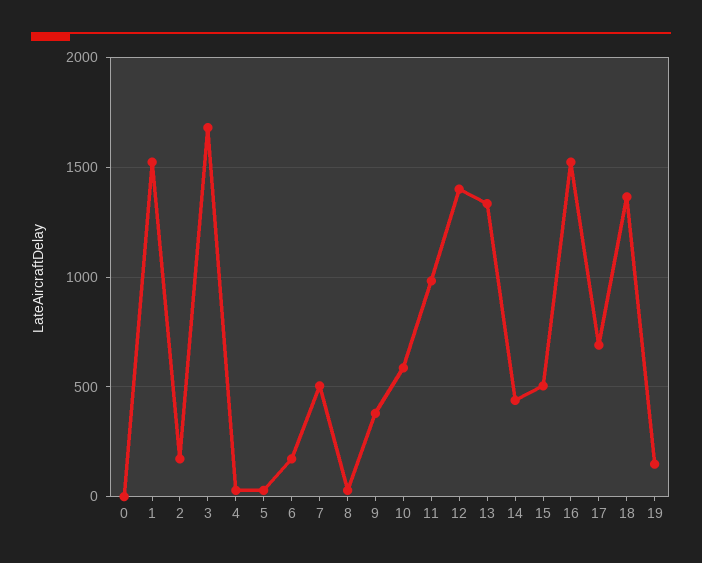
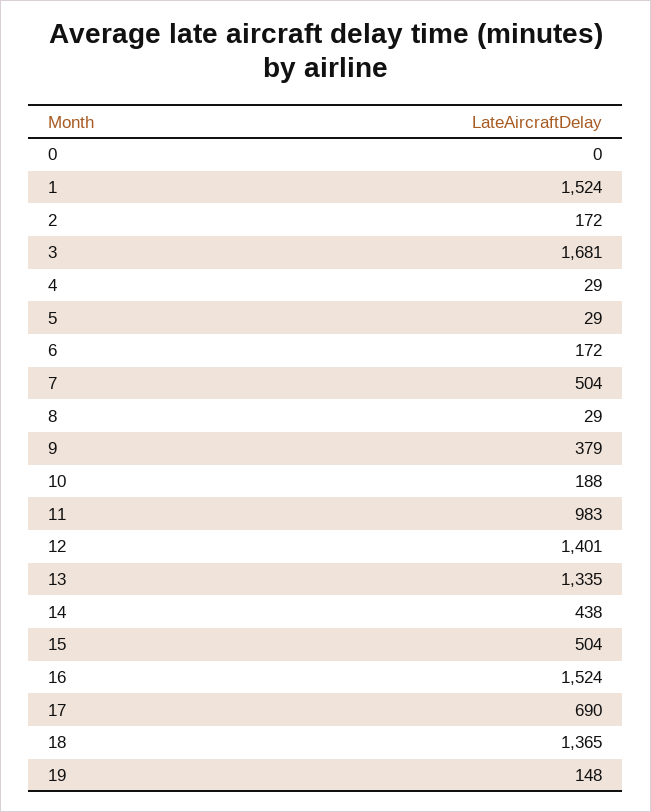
  {
    "0": 0,
    "1": 1524,
    "2": 172,
    "3": 1681,
    "4": 29,
    "5": 29,
    "6": 172,
    "7": 504,
    "8": 29,
    "9": 379,
-   "10": 600,
+   "10": 188,
    "11": 983,
    "12": 1401,
    "13": 1335,
    "14": 438,
    "15": 504,
    "16": 1524,
    "17": 690,
    "18": 1365,
    "19": 148
  }

